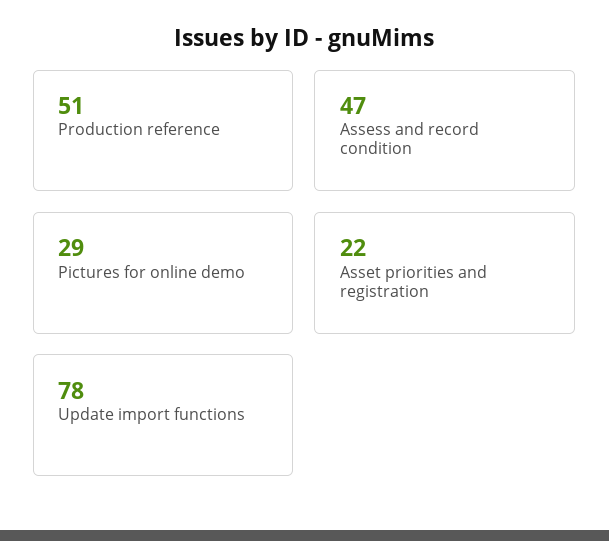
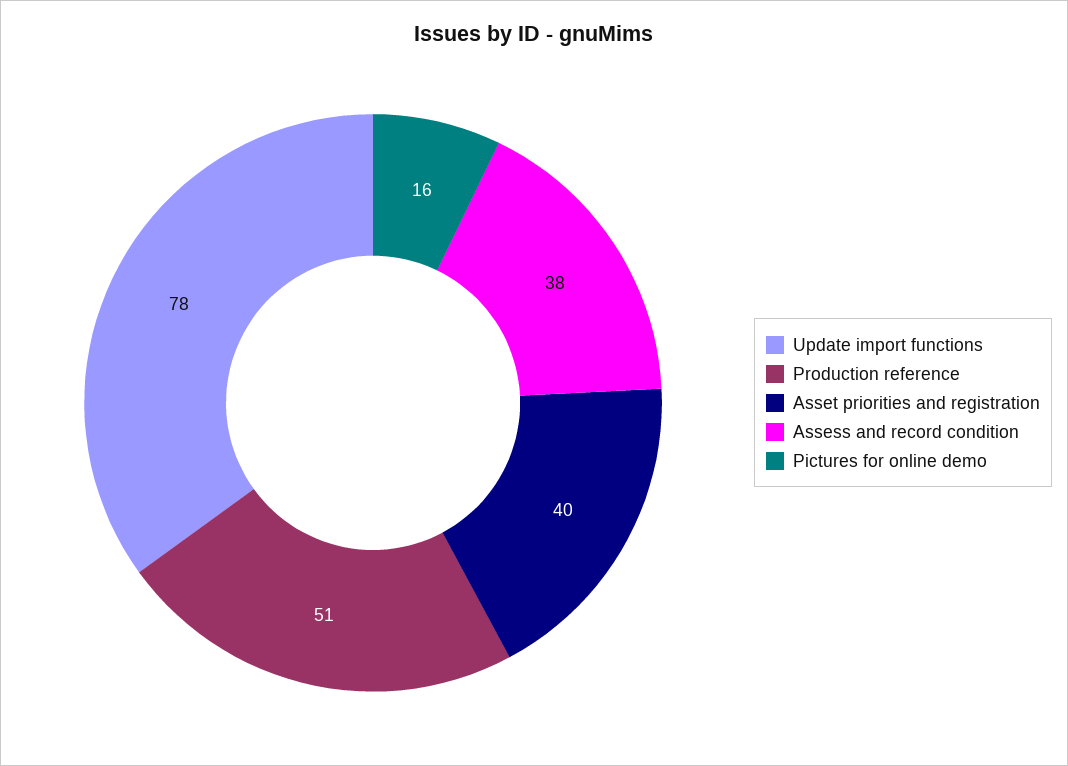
  {
    "Production reference": 51,
-   "Assess and record condition": 47,
+   "Assess and record condition": 38,
-   "Pictures for online demo": 29,
+   "Pictures for online demo": 16,
-   "Asset priorities and registration": 22,
+   "Asset priorities and registration": 40,
    "Update import functions": 78
  }

